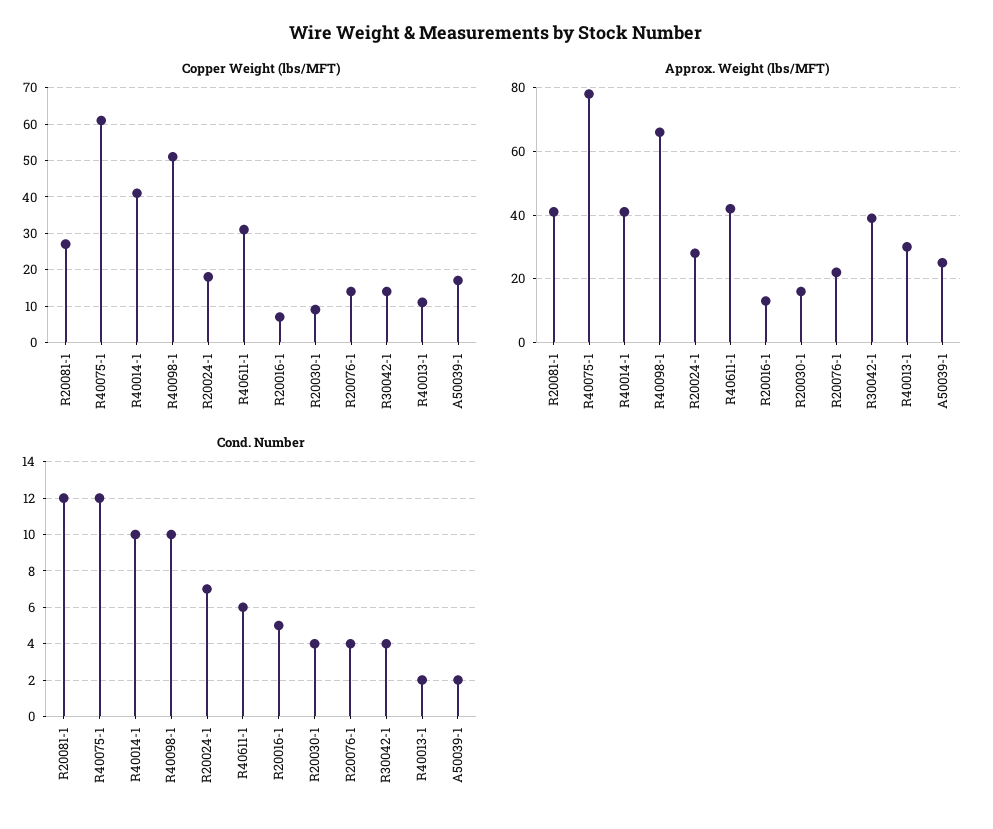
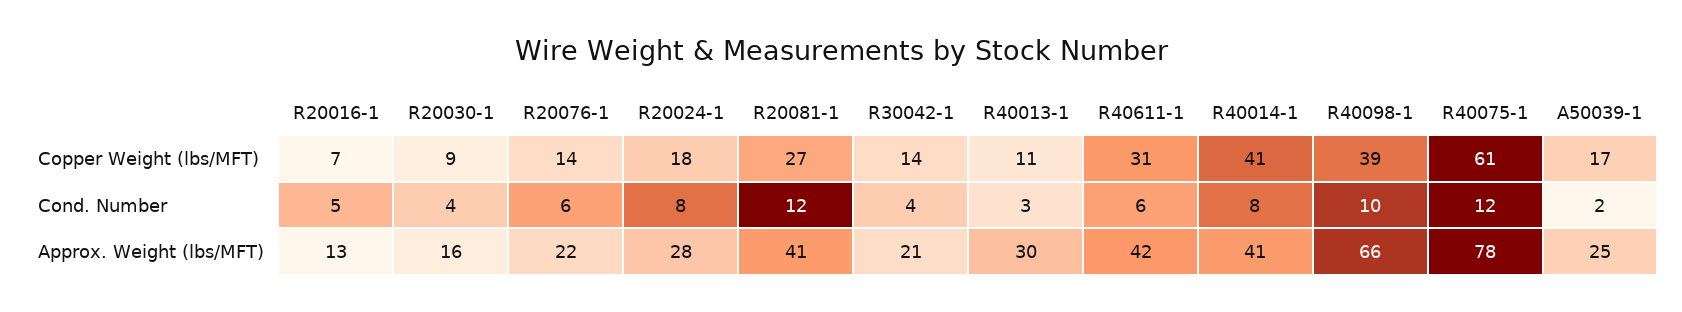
  {
    "Copper Weight (lbs/MFT)": {
      "R20081-1": 27,
      "R40075-1": 61,
      "R40014-1": 41,
-     "R40098-1": 50,
+     "R40098-1": 39,
      "R20024-1": 18,
      "R40611-1": 31,
      "R20016-1": 7,
      "R20030-1": 9,
      "R20076-1": 14,
      "R30042-1": 14,
      "R40013-1": 11,
      "A50039-1": 17
    },
    "Approx. Weight (lbs/MFT)": {
      "R20081-1": 41,
      "R40075-1": 78,
      "R40014-1": 41,
      "R40098-1": 66,
      "R20024-1": 28,
      "R40611-1": 42,
      "R20016-1": 13,
      "R20030-1": 16,
      "R20076-1": 22,
-     "R30042-1": 40,
+     "R30042-1": 21,
      "R40013-1": 30,
      "A50039-1": 25
    },
    "Cond. Number": {
      "R20081-1": 12,
      "R40075-1": 12,
-     "R40014-1": 10,
+     "R40014-1": 8,
      "R40098-1": 10,
-     "R20024-1": 7,
+     "R20024-1": 8,
      "R40611-1": 6,
      "R20016-1": 5,
      "R20030-1": 4,
-     "R20076-1": 4,
+     "R20076-1": 6,
      "R30042-1": 4,
-     "R40013-1": 2,
+     "R40013-1": 3,
      "A50039-1": 2
    }
  }

